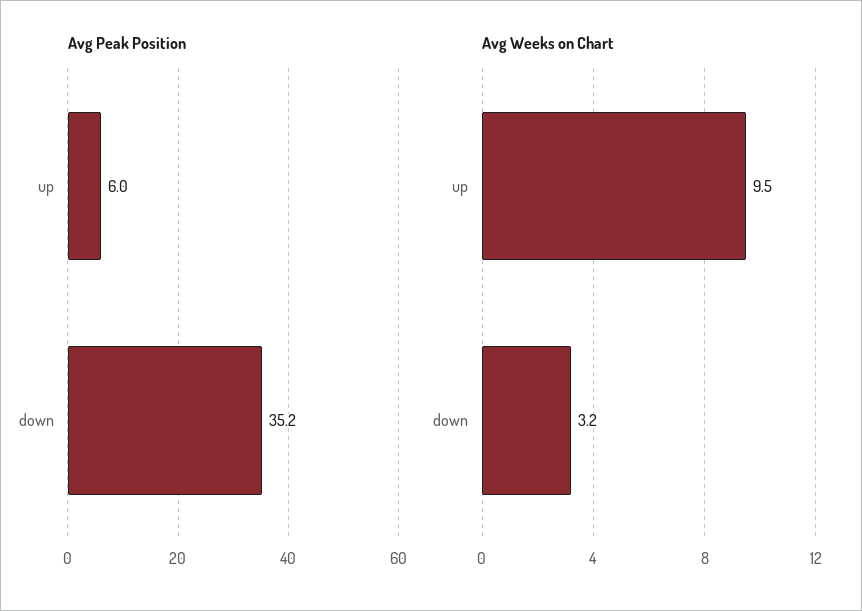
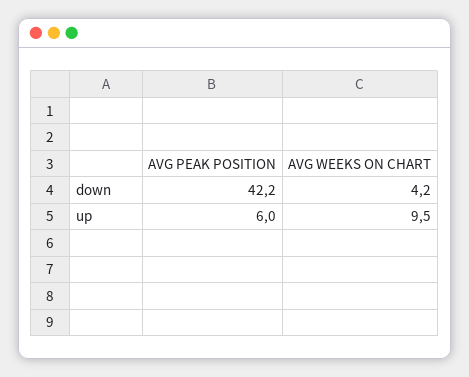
  {
    "Avg Peak Position": {
      "up": 6,
-     "down": 35.2
+     "down": 42.2
    },
    "Avg Weeks on Chart": {
      "up": 9.5,
-     "down": 3.2
+     "down": 4.2
    }
  }

